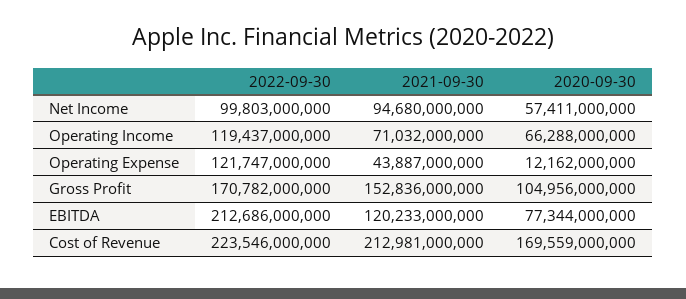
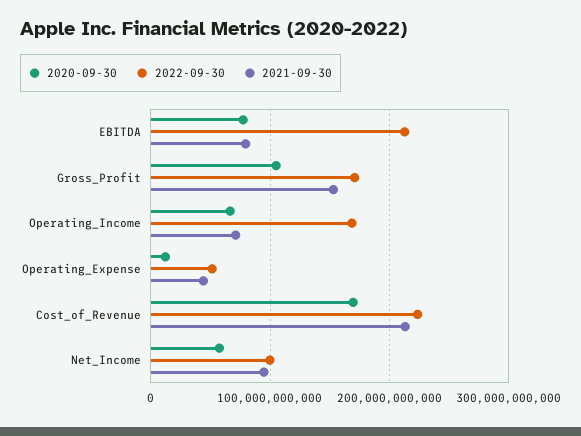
  {
    "2022-09-30": {
      "Net Income": 99803000000,
-     "Operating Income": 119437000000,
+     "Operating Income": 170000000000,
-     "Operating Expense": 121747000000,
+     "Operating Expense": 50000000000,
      "Gross Profit": 170782000000,
      "EBITDA": 212686000000,
      "Cost of Revenue": 223546000000
    },
    "2021-09-30": {
      "Net Income": 94680000000,
      "Operating Income": 71032000000,
      "Operating Expense": 43887000000,
      "Gross Profit": 152836000000,
-     "EBITDA": 120233000000,
+     "EBITDA": 80000000000,
      "Cost of Revenue": 212981000000
    },
    "2020-09-30": {
      "Net Income": 57411000000,
      "Operating Income": 66288000000,
      "Operating Expense": 12162000000,
      "Gross Profit": 104956000000,
      "EBITDA": 77344000000,
      "Cost of Revenue": 169559000000
    }
  }

